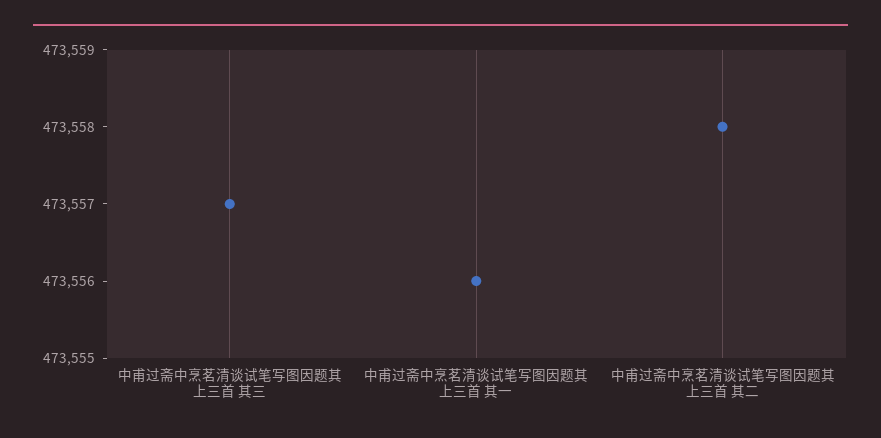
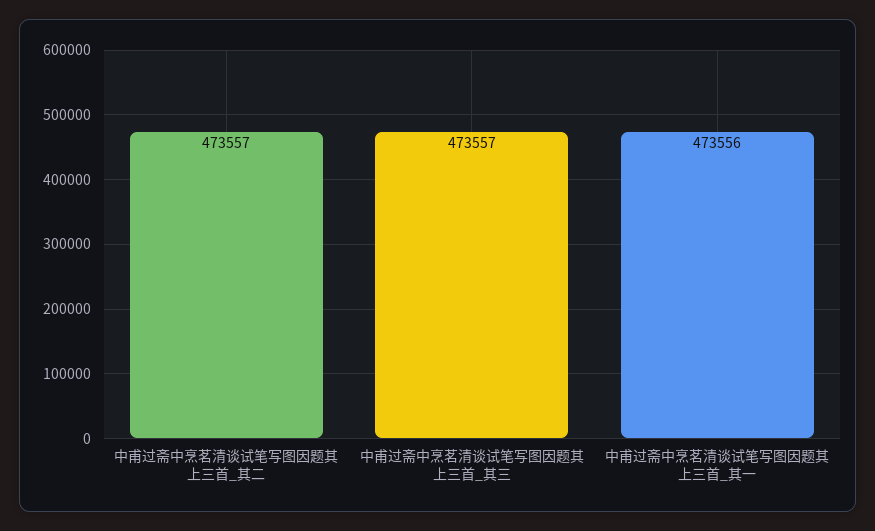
  {
    "中甫过斋中烹茗清谈试笔写图因题其上三首 其三": 473557,
    "中甫过斋中烹茗清谈试笔写图因题其上三首 其一": 473556,
-   "中甫过斋中烹茗清谈试笔写图因题其上三首 其二": 473558
+   "中甫过斋中烹茗清谈试笔写图因题其上三首 其二": 473557
  }

